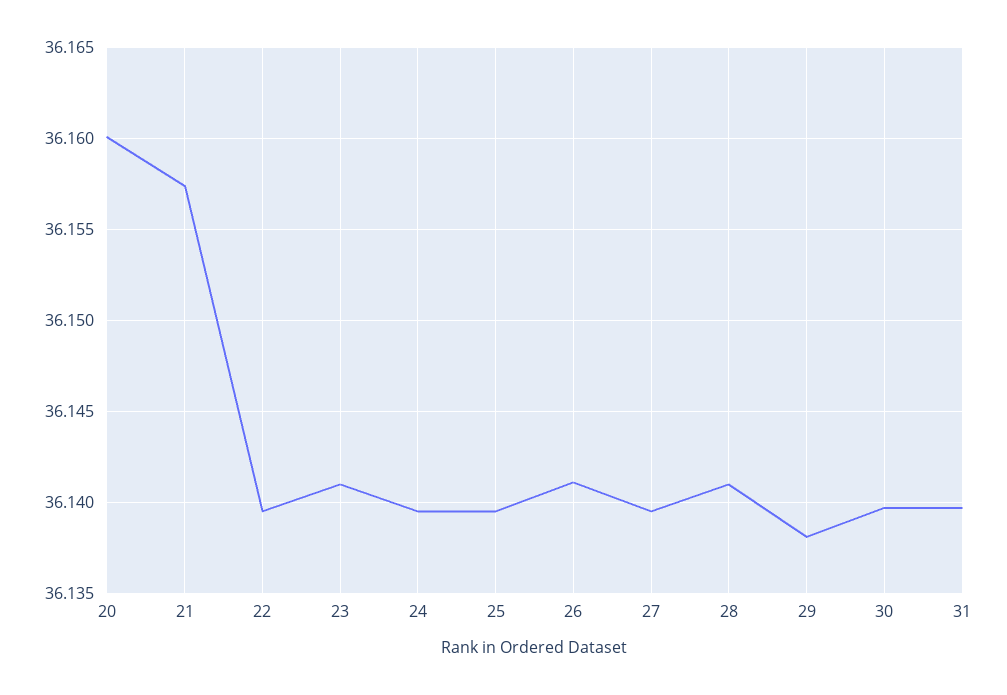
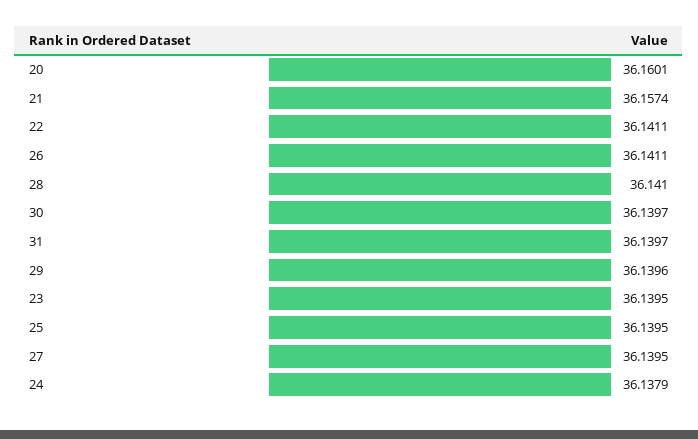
  {
    "20": 36.1601,
    "21": 36.1574,
-   "22": 36.1395,
+   "22": 36.1411,
-   "23": 36.141,
+   "23": 36.1395,
-   "24": 36.1395,
+   "24": 36.1379,
    "25": 36.1395,
    "26": 36.1411,
    "27": 36.1395,
    "28": 36.141,
-   "29": 36.138,
+   "29": 36.1396,
    "30": 36.1397,
    "31": 36.1397
  }

